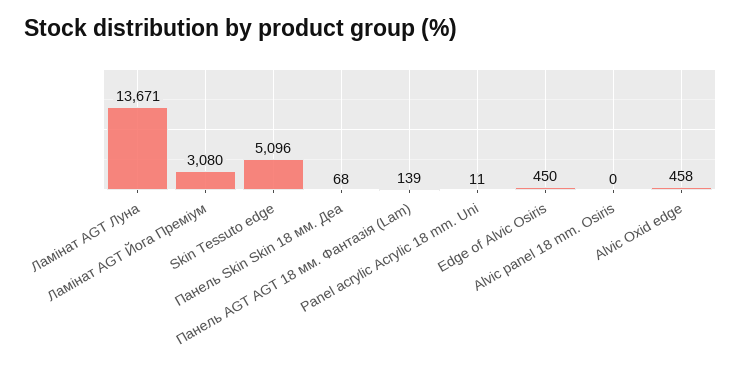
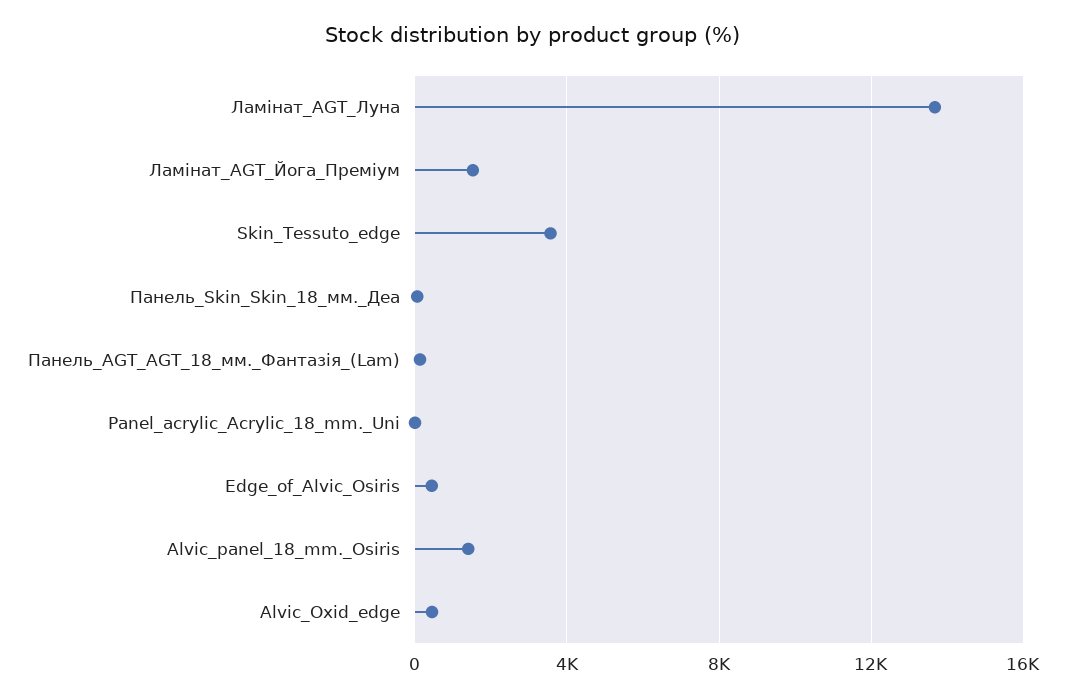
  {
    "Ламінат AGT Луна": 13671,
-   "Ламінат AGT Йога Преміум": 3080,
+   "Ламінат AGT Йога Преміум": 1500,
-   "Skin Tessuto edge": 5096,
+   "Skin Tessuto edge": 3500,
    "Панель Skin Skin 18 мм. Деа": 68,
    "Панель AGT AGT 18 мм. Фантазія (Lam)": 139,
    "Panel acrylic Acrylic 18 mm. Uni": 11,
    "Edge of Alvic Osiris": 450,
-   "Alvic panel 18 mm. Osiris": 0,
+   "Alvic panel 18 mm. Osiris": 1500,
    "Alvic Oxid edge": 458
  }

